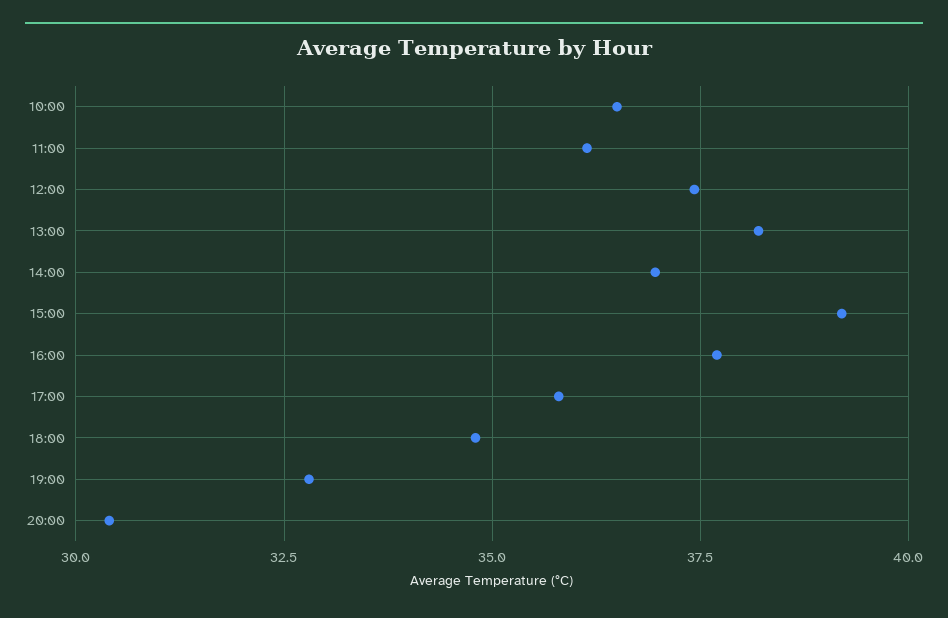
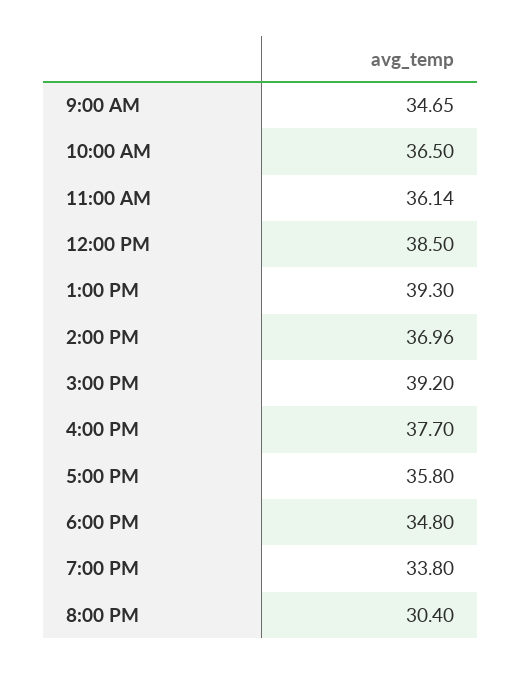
  {
    "10:00": 36.5,
    "11:00": 36.14,
-   "12:00": 37.5,
+   "12:00": 38.5,
-   "13:00": 38.25,
+   "13:00": 39.3,
    "14:00": 36.96,
    "15:00": 39.2,
    "16:00": 37.7,
    "17:00": 35.8,
    "18:00": 34.8,
-   "19:00": 32.75,
+   "19:00": 33.8,
-   "20:00": 30.4
+   "20:00": 30.4,
+   "9:00 AM": 34.65
  }

